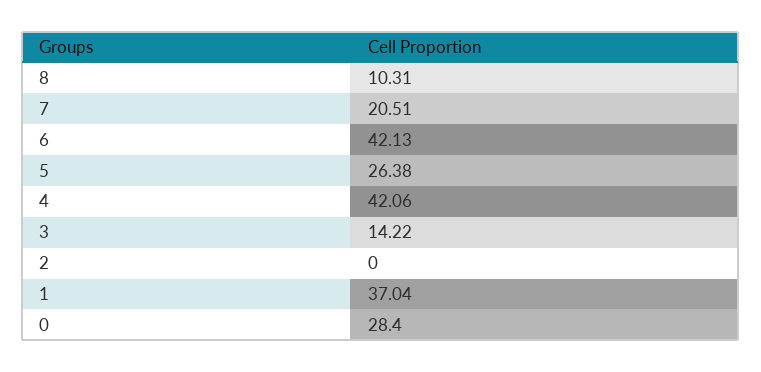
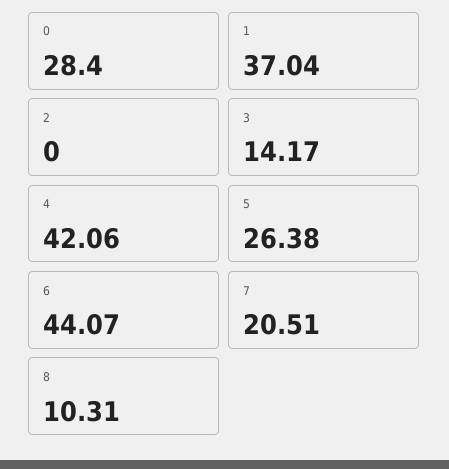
  {
    "8": 10.31,
    "7": 20.51,
-   "6": 42.13,
+   "6": 44.07,
    "5": 26.38,
    "4": 42.06,
-   "3": 14.22,
+   "3": 14.17,
    "2": 0,
    "1": 37.04,
    "0": 28.4
  }

